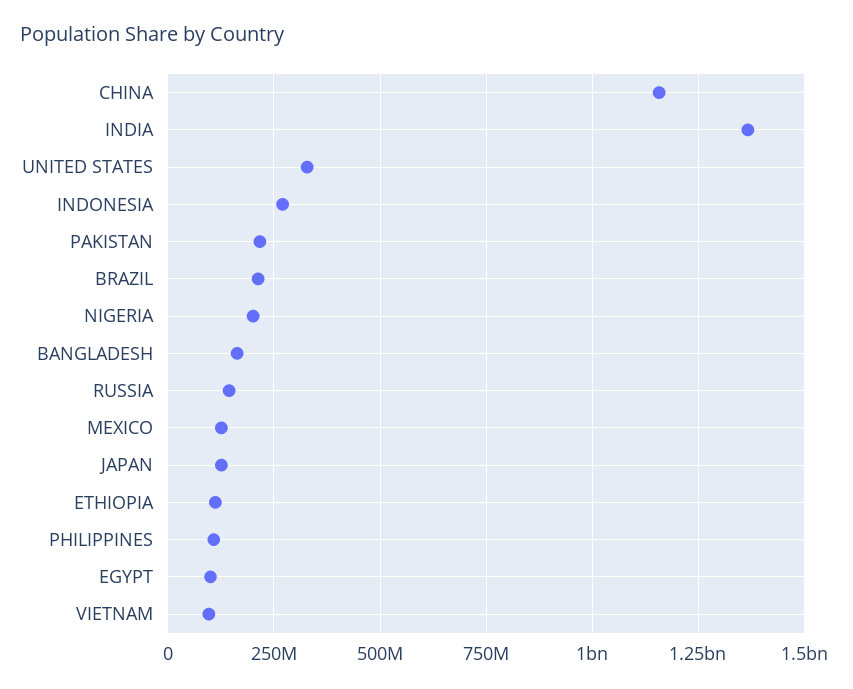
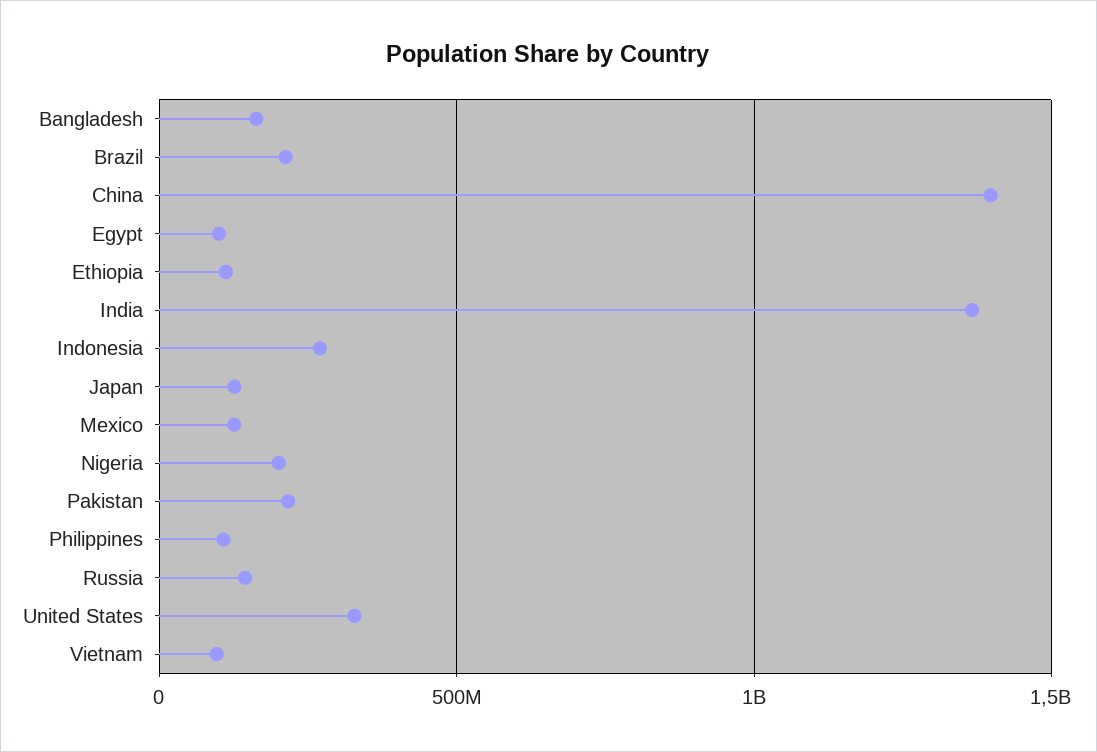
  {
-   "CHINA": 1150000000,
+   "CHINA": 1400000000,
    "INDIA": 1375000000,
    "UNITED STATES": 325000000,
    "INDONESIA": 275000000,
    "PAKISTAN": 225000000,
    "BRAZIL": 225000000,
    "NIGERIA": 200000000,
    "BANGLADESH": 175000000,
    "RUSSIA": 150000000,
    "MEXICO": 125000000,
    "JAPAN": 125000000,
    "ETHIOPIA": 100000000,
    "PHILIPPINES": 100000000,
    "EGYPT": 100000000,
    "VIETNAM": 100000000
  }

